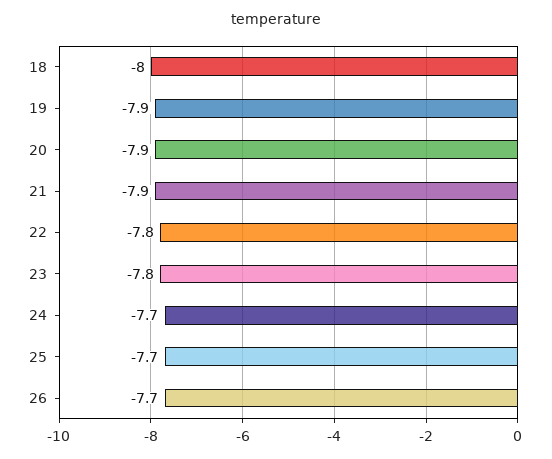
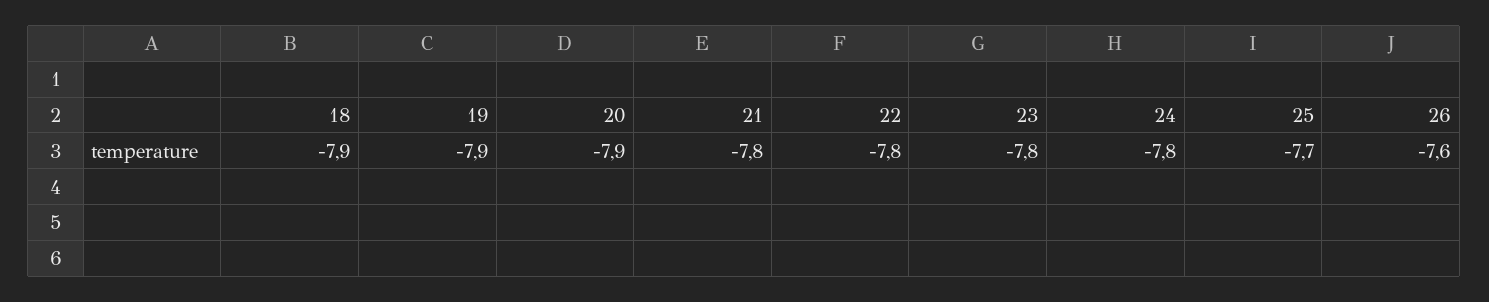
  {
-   "18": -8,
+   "18": -7.9,
    "19": -7.9,
    "20": -7.9,
-   "21": -7.9,
+   "21": -7.8,
    "22": -7.8,
    "23": -7.8,
-   "24": -7.7,
+   "24": -7.8,
    "25": -7.7,
-   "26": -7.7
+   "26": -7.6
  }

